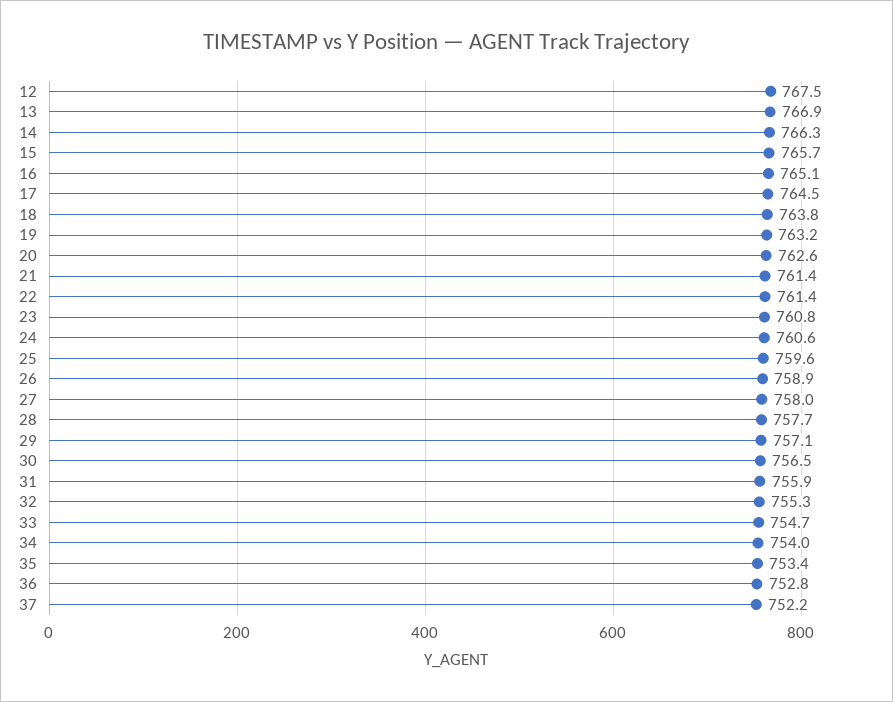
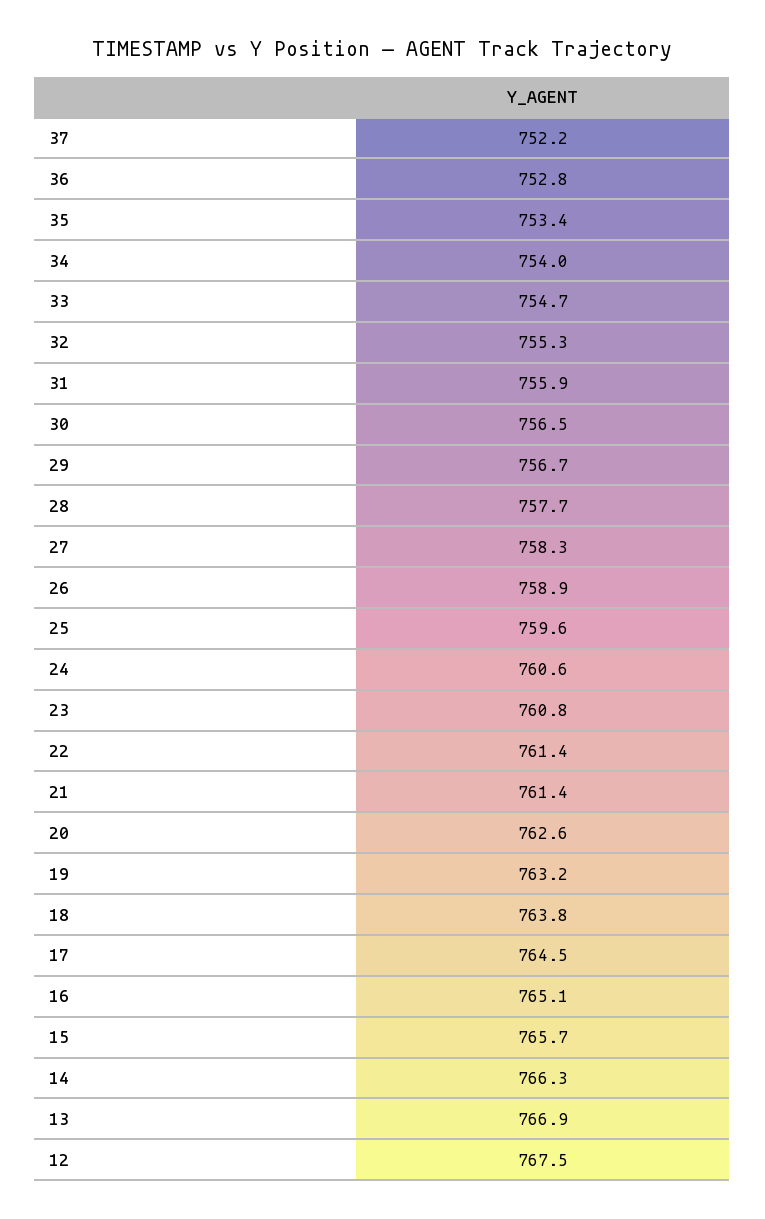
  {
    "12": 767.5,
    "13": 766.9,
    "14": 766.3,
    "15": 765.7,
    "16": 765.1,
    "17": 764.5,
    "18": 763.8,
    "19": 763.2,
    "20": 762.6,
    "21": 761.4,
    "22": 761.4,
    "23": 760.8,
    "24": 760.6,
    "25": 759.6,
    "26": 758.9,
-   "27": 758,
+   "27": 758.3,
    "28": 757.7,
-   "29": 757.1,
+   "29": 756.7,
    "30": 756.5,
    "31": 755.9,
    "32": 755.3,
    "33": 754.7,
    "34": 754,
    "35": 753.4,
    "36": 752.8,
    "37": 752.2
  }

